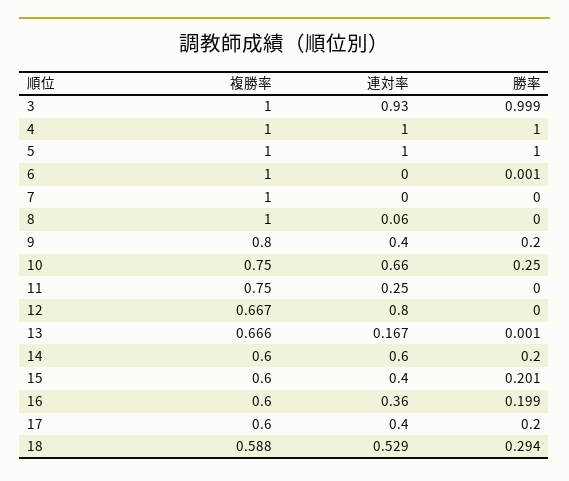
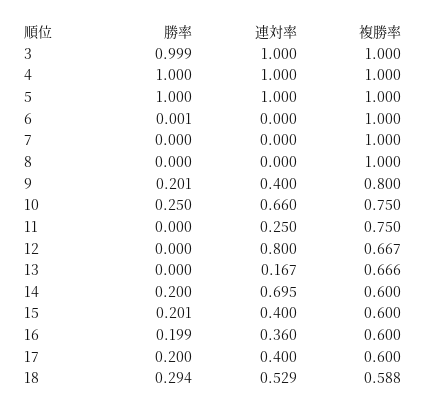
  {
    "複勝率": {
      "3": 1,
      "4": 1,
      "5": 1,
      "6": 1,
      "7": 1,
      "8": 1,
      "9": 0.8,
      "10": 0.75,
      "11": 0.75,
      "12": 0.667,
      "13": 0.666,
      "14": 0.6,
      "15": 0.6,
      "16": 0.6,
      "17": 0.6,
      "18": 0.588
    },
    "連対率": {
-     "3": 0.93,
+     "3": 1,
      "4": 1,
      "5": 1,
      "6": 0,
      "7": 0,
-     "8": 0.06,
+     "8": 0,
      "9": 0.4,
      "10": 0.66,
      "11": 0.25,
      "12": 0.8,
      "13": 0.167,
-     "14": 0.6,
+     "14": 0.695,
      "15": 0.4,
      "16": 0.36,
      "17": 0.4,
      "18": 0.529
    },
    "勝率": {
      "3": 0.999,
      "4": 1,
      "5": 1,
      "6": 0.001,
      "7": 0,
      "8": 0,
-     "9": 0.2,
+     "9": 0.201,
      "10": 0.25,
      "11": 0,
      "12": 0,
-     "13": 0.001,
+     "13": 0,
      "14": 0.2,
      "15": 0.201,
      "16": 0.199,
      "17": 0.2,
      "18": 0.294
    }
  }

